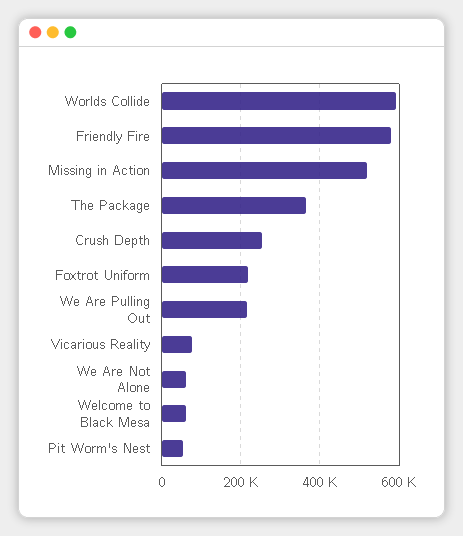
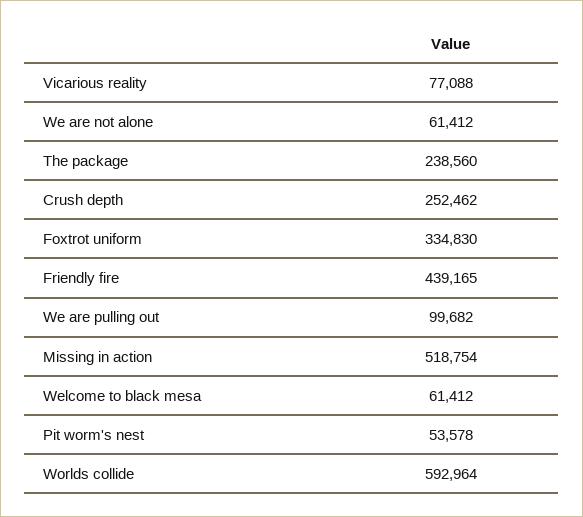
  {
    "Worlds Collide": 592964,
-   "Friendly Fire": 580000,
+   "Friendly Fire": 439165,
    "Missing in Action": 518754,
-   "The Package": 360000,
+   "The Package": 238560,
    "Crush Depth": 252462,
-   "Foxtrot Uniform": 220000,
+   "Foxtrot Uniform": 334830,
-   "We Are Pulling Out": 220000,
+   "We Are Pulling Out": 99682,
    "Vicarious Reality": 77088,
    "We Are Not Alone": 61412,
    "Welcome to Black Mesa": 61412,
    "Pit Worm's Nest": 53578
  }

